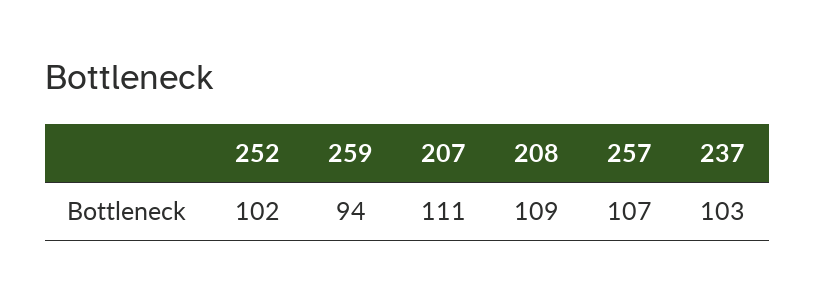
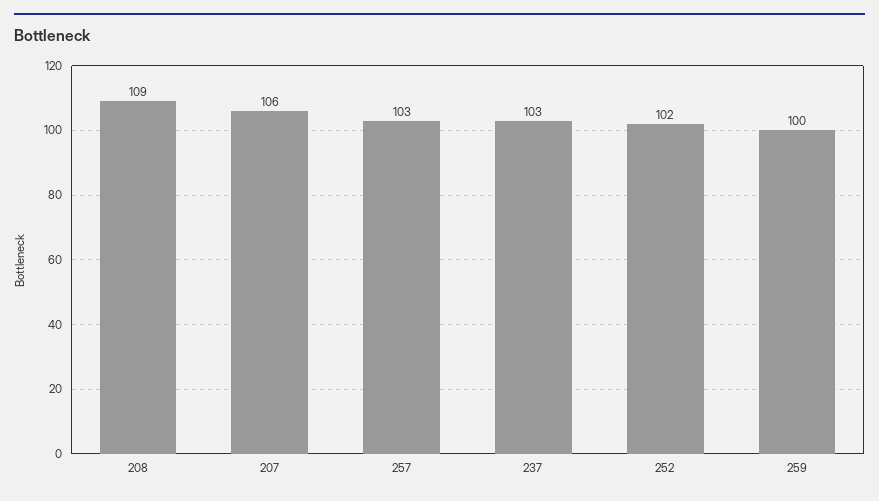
  {
    "252": 102,
-   "259": 94,
+   "259": 100,
-   "207": 111,
+   "207": 106,
    "208": 109,
-   "257": 107,
+   "257": 103,
    "237": 103
  }

